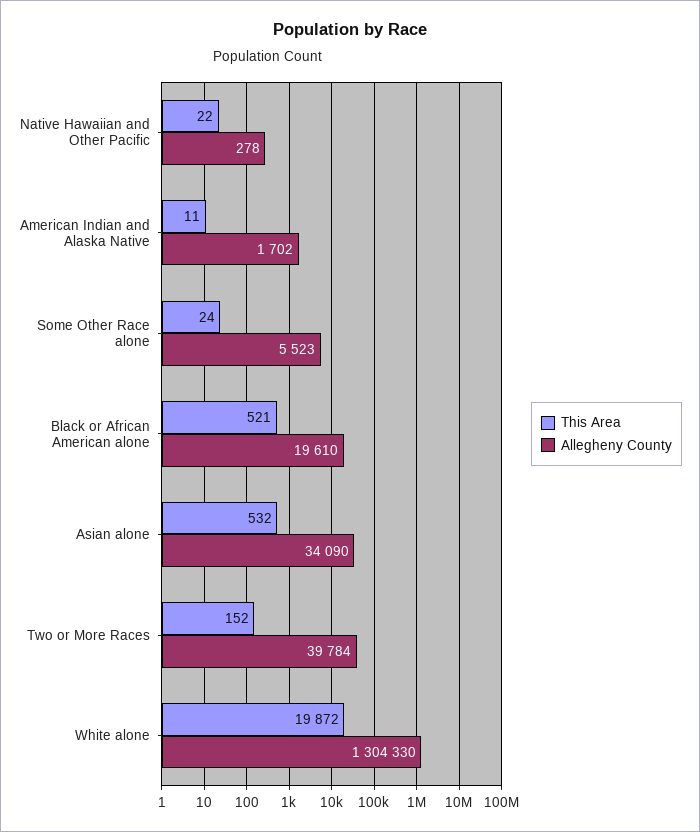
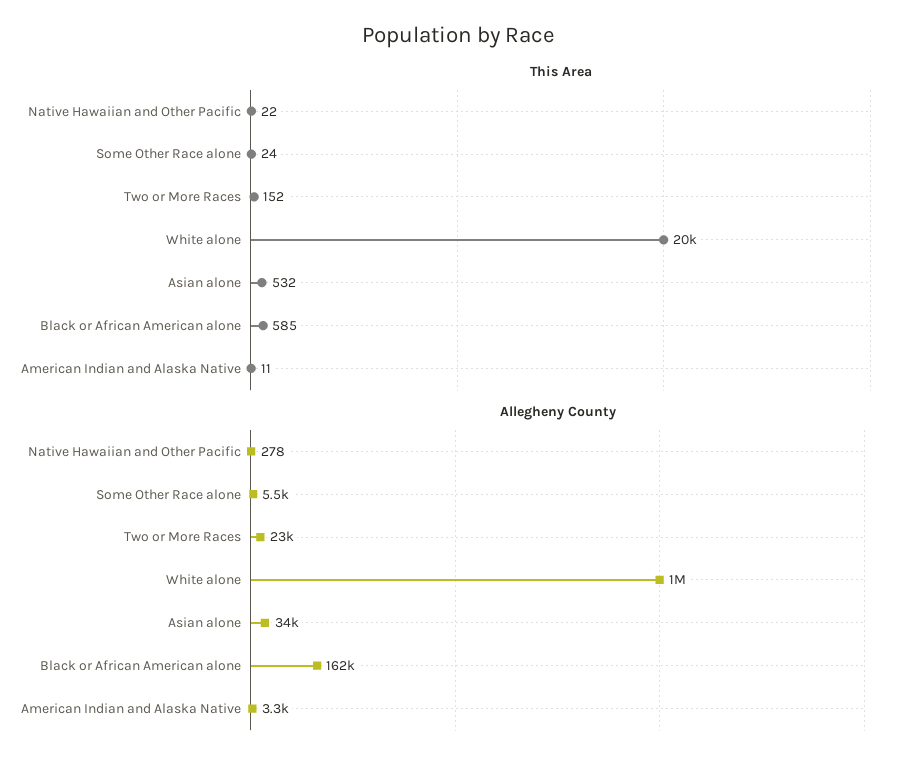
  {
    "This Area": {
      "Native Hawaiian and Other Pacific": 22,
      "American Indian and Alaska Native": 11,
      "Some Other Race alone": 24,
-     "Black or African American alone": 521,
+     "Black or African American alone": 585,
      "Asian alone": 532,
      "Two or More Races": 152,
      "White alone": 19872
    },
    "Allegheny County": {
      "Native Hawaiian and Other Pacific": 278,
-     "American Indian and Alaska Native": 1702,
+     "American Indian and Alaska Native": 3300,
      "Some Other Race alone": 5523,
-     "Black or African American alone": 19610,
+     "Black or African American alone": 162000,
      "Asian alone": 34090,
-     "Two or More Races": 39784,
+     "Two or More Races": 23000,
-     "White alone": 1304330
+     "White alone": 1000000
    }
  }

